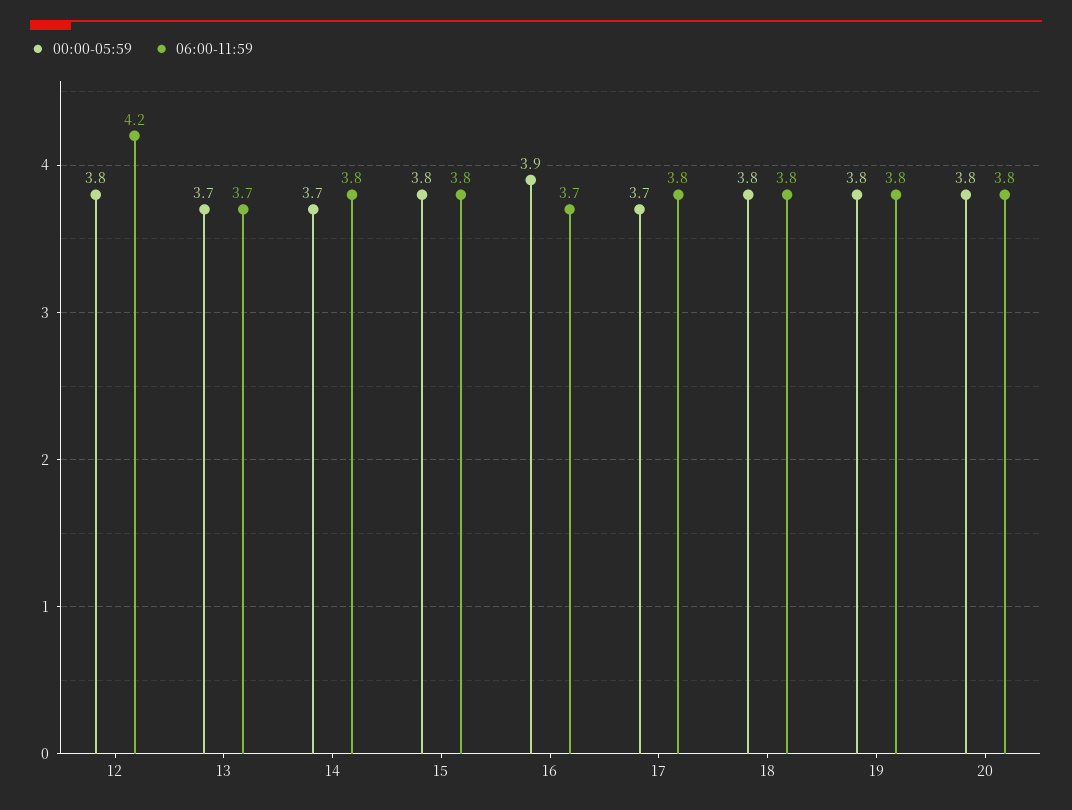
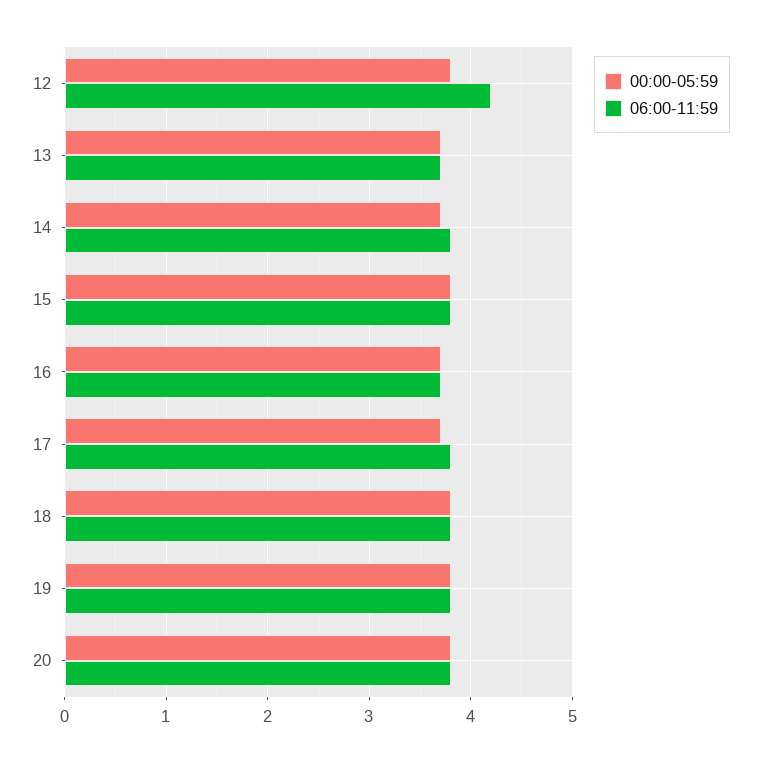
  {
    "00:00-05:59": {
      "12": 3.8,
      "13": 3.7,
      "14": 3.7,
      "15": 3.8,
-     "16": 3.9,
+     "16": 3.7,
      "17": 3.7,
      "18": 3.8,
      "19": 3.8,
      "20": 3.8
    },
    "06:00-11:59": {
      "12": 4.2,
      "13": 3.7,
      "14": 3.8,
      "15": 3.8,
      "16": 3.7,
      "17": 3.8,
      "18": 3.8,
      "19": 3.8,
      "20": 3.8
    }
  }

